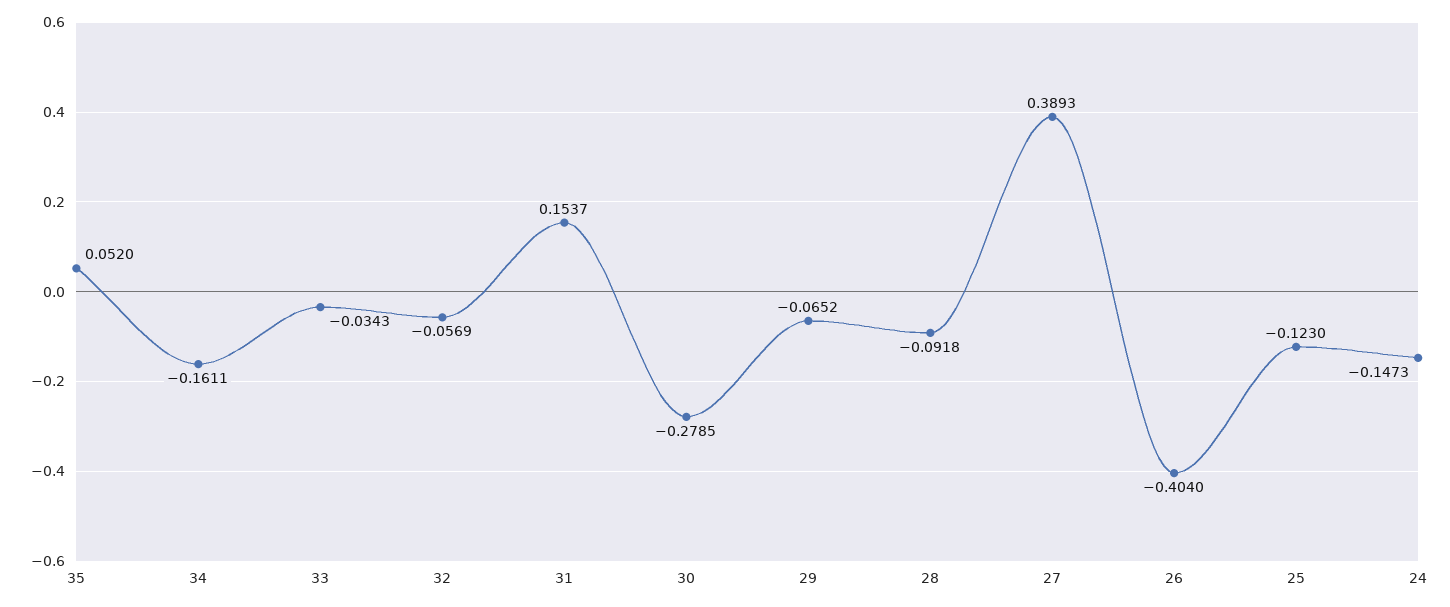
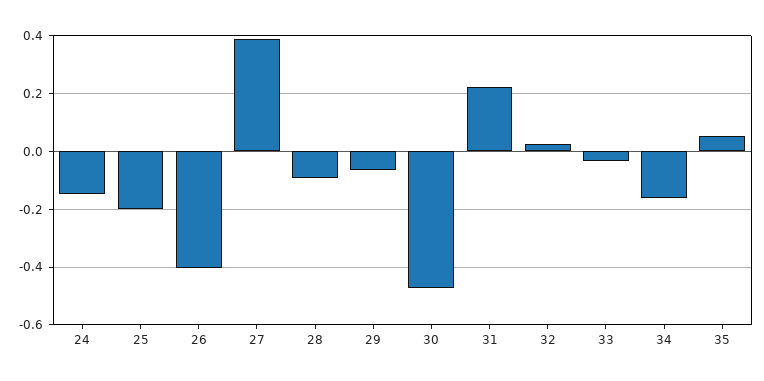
  {
    "35": 0.052,
    "34": -0.1611,
    "33": -0.0343,
-   "32": -0.0569,
+   "32": 0.025,
-   "31": 0.1537,
+   "31": 0.225,
-   "30": -0.2785,
+   "30": -0.475,
    "29": -0.0652,
    "28": -0.0918,
    "27": 0.3893,
    "26": -0.404,
-   "25": -0.123,
+   "25": -0.2,
    "24": -0.1473
  }

